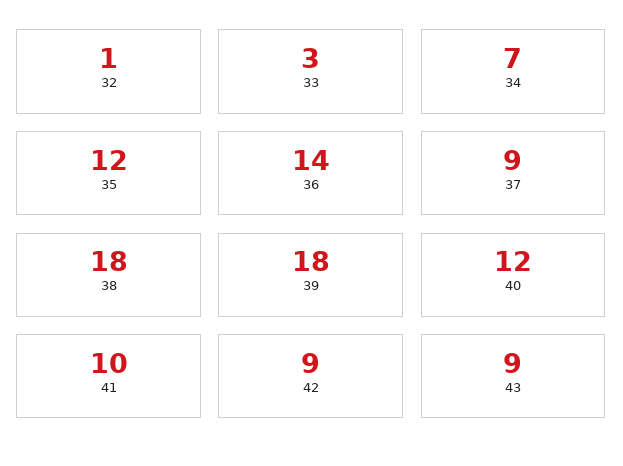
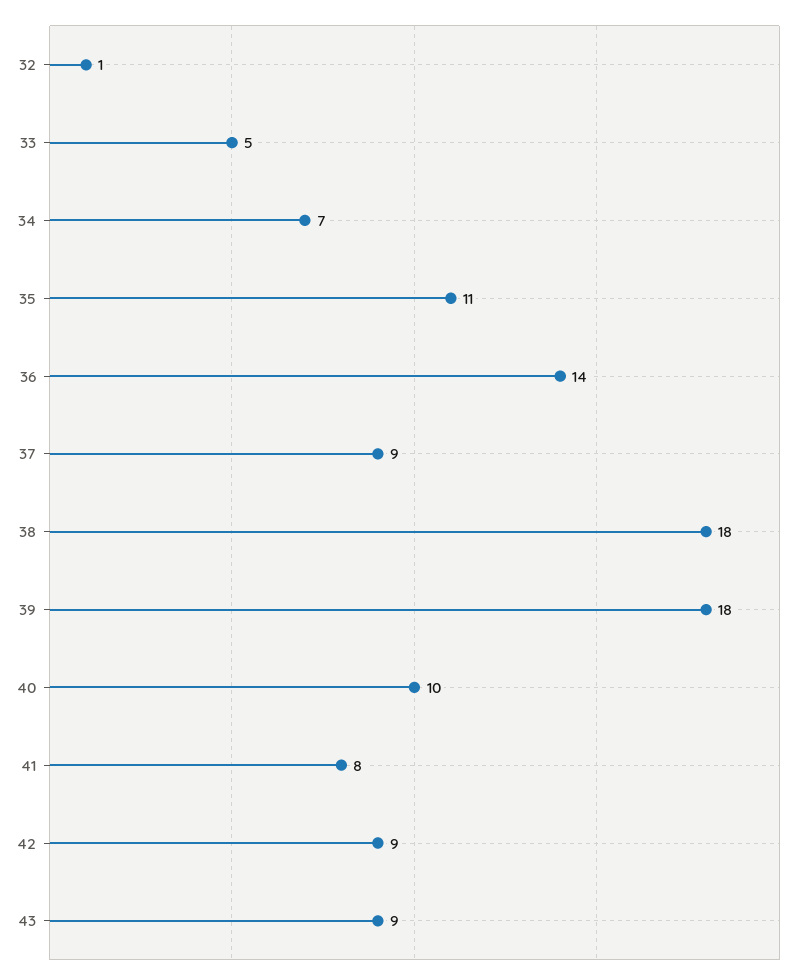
  {
    "32": 1,
-   "33": 3,
+   "33": 5,
    "34": 7,
-   "35": 12,
+   "35": 11,
    "36": 14,
    "37": 9,
    "38": 18,
    "39": 18,
-   "40": 12,
+   "40": 10,
-   "41": 10,
+   "41": 8,
    "42": 9,
    "43": 9
  }

